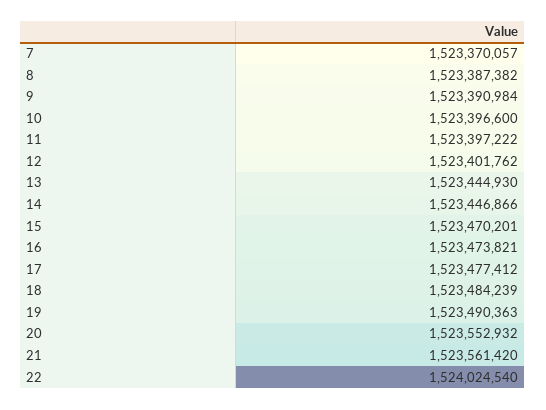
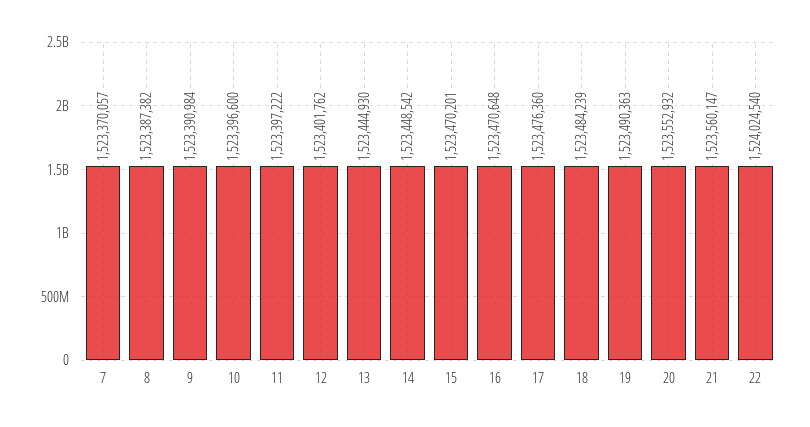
  {
    "7": 1523370057,
    "8": 1523387382,
    "9": 1523390984,
    "10": 1523396600,
    "11": 1523397222,
    "12": 1523401762,
    "13": 1523444930,
-   "14": 1523446866,
+   "14": 1523448542,
    "15": 1523470201,
-   "16": 1523473821,
+   "16": 1523470648,
-   "17": 1523477412,
+   "17": 1523476360,
    "18": 1523484239,
    "19": 1523490363,
    "20": 1523552932,
-   "21": 1523561420,
+   "21": 1523560147,
    "22": 1524024540
  }

